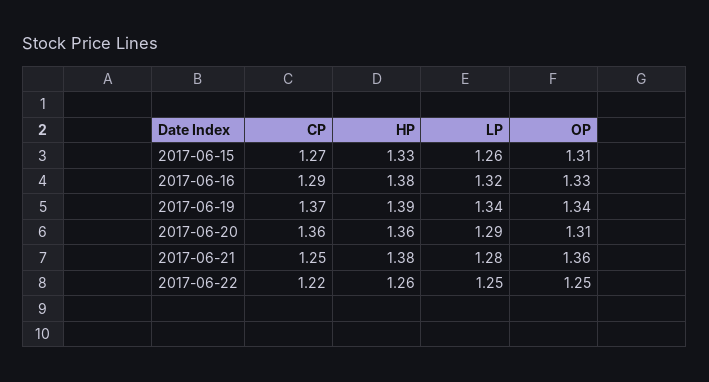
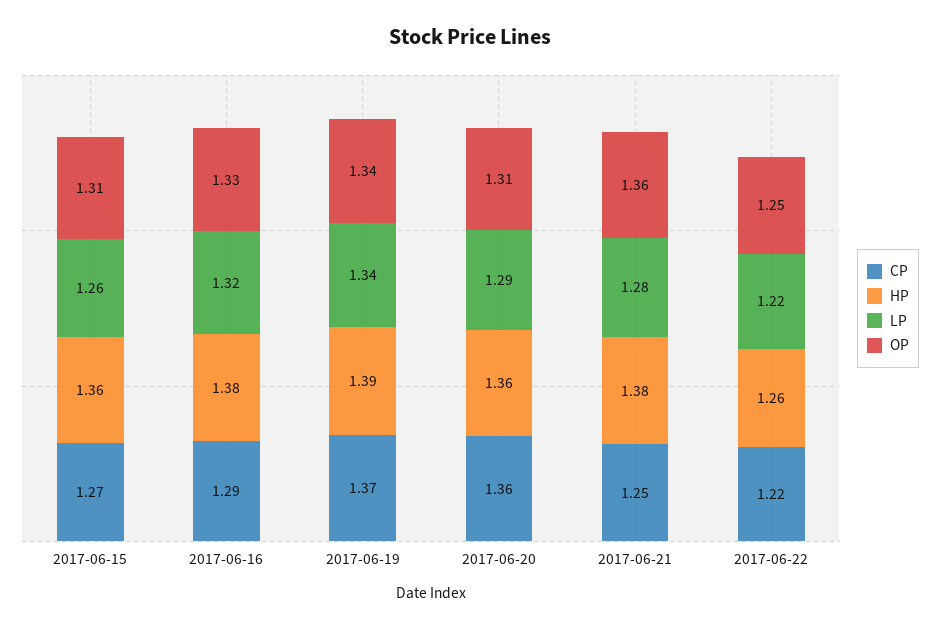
  {
    "CP": {
      "2017-06-15": 1.27,
      "2017-06-16": 1.29,
      "2017-06-19": 1.37,
      "2017-06-20": 1.36,
      "2017-06-21": 1.25,
      "2017-06-22": 1.22
    },
    "HP": {
-     "2017-06-15": 1.33,
+     "2017-06-15": 1.36,
      "2017-06-16": 1.38,
      "2017-06-19": 1.39,
      "2017-06-20": 1.36,
      "2017-06-21": 1.38,
      "2017-06-22": 1.26
    },
    "LP": {
      "2017-06-15": 1.26,
      "2017-06-16": 1.32,
      "2017-06-19": 1.34,
      "2017-06-20": 1.29,
      "2017-06-21": 1.28,
-     "2017-06-22": 1.25
+     "2017-06-22": 1.22
    },
    "OP": {
      "2017-06-15": 1.31,
      "2017-06-16": 1.33,
      "2017-06-19": 1.34,
      "2017-06-20": 1.31,
      "2017-06-21": 1.36,
      "2017-06-22": 1.25
    }
  }

